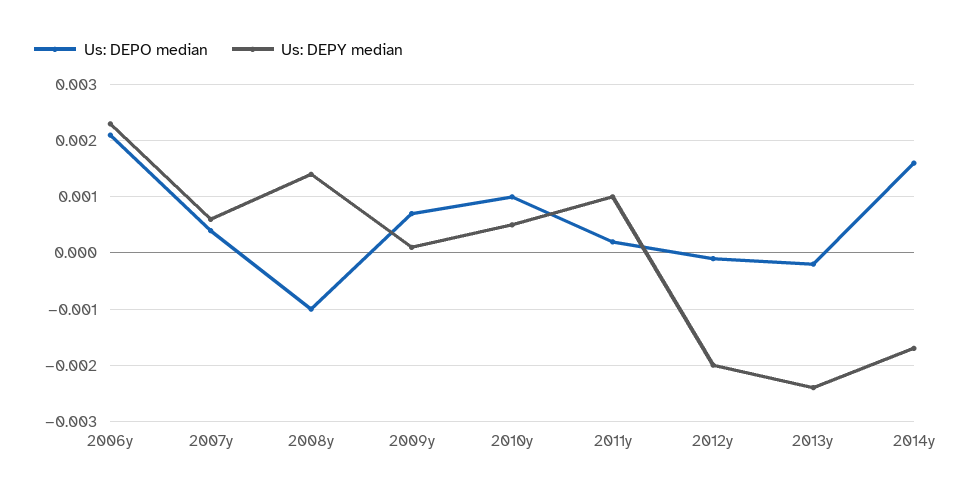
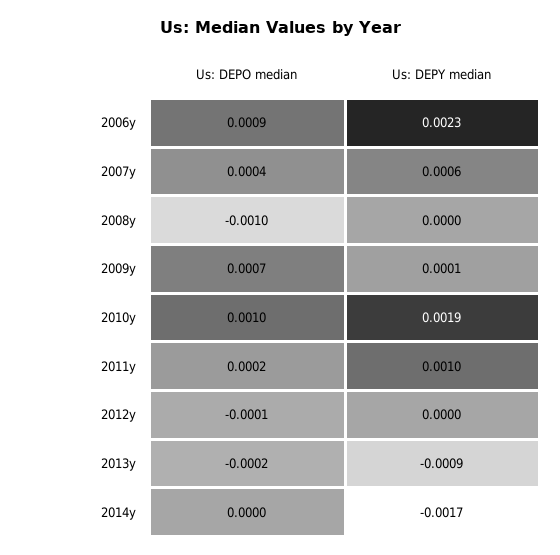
  {
    "Us: DEPO median": {
-     "2006y": 0.002,
+     "2006y": 0.0009,
      "2007y": 0.0004,
      "2008y": -0.001,
      "2009y": 0.0007,
      "2010y": 0.001,
      "2011y": 0.0002,
      "2012y": -0.0001,
      "2013y": -0.0002,
-     "2014y": 0.0015
+     "2014y": 0
    },
    "Us: DEPY median": {
      "2006y": 0.0023,
      "2007y": 0.0006,
-     "2008y": 0.0015,
+     "2008y": 0,
      "2009y": 0.0001,
-     "2010y": 0.0005,
+     "2010y": 0.0019,
      "2011y": 0.001,
-     "2012y": -0.002,
+     "2012y": 0,
-     "2013y": -0.0025,
+     "2013y": -0.0009,
      "2014y": -0.0017
    }
  }

